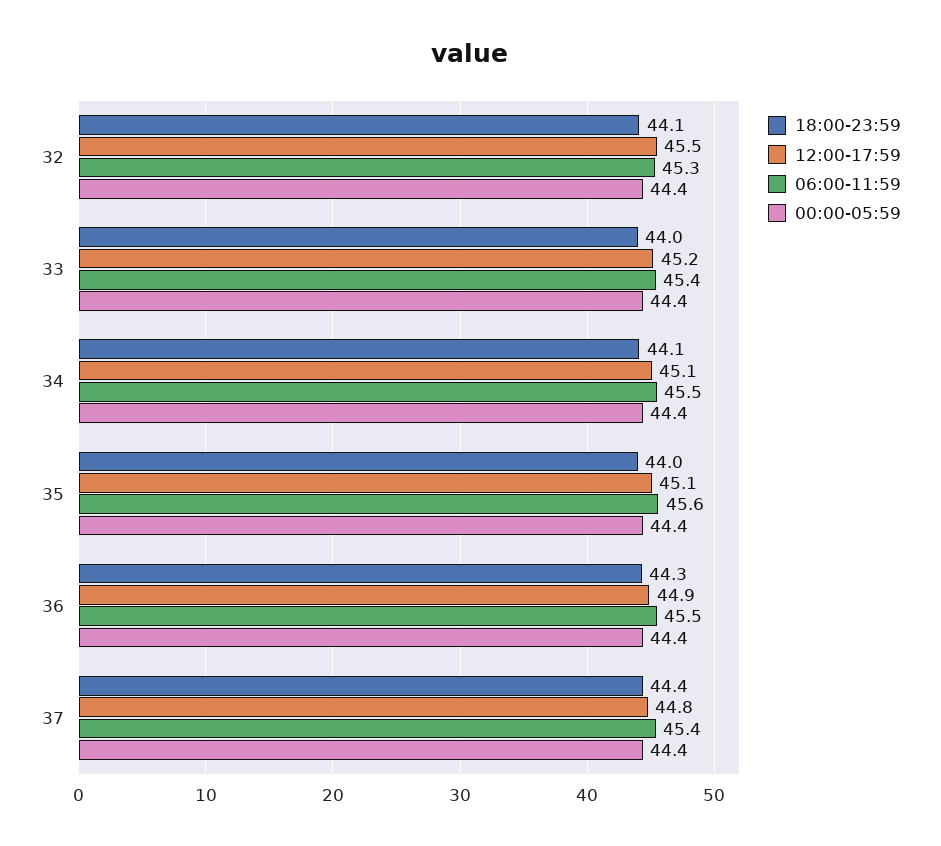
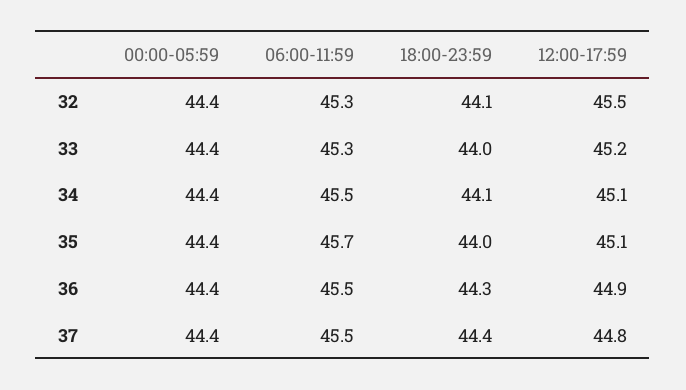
  {
    "18:00-23:59": {
      "32": 44.1,
      "33": 44,
      "34": 44.1,
      "35": 44,
      "36": 44.3,
      "37": 44.4
    },
    "12:00-17:59": {
      "32": 45.5,
      "33": 45.2,
      "34": 45.1,
      "35": 45.1,
      "36": 44.9,
      "37": 44.8
    },
    "06:00-11:59": {
      "32": 45.3,
-     "33": 45.4,
+     "33": 45.3,
      "34": 45.5,
-     "35": 45.6,
+     "35": 45.7,
      "36": 45.5,
-     "37": 45.4
+     "37": 45.5
    },
    "00:00-05:59": {
      "32": 44.4,
      "33": 44.4,
      "34": 44.4,
      "35": 44.4,
      "36": 44.4,
      "37": 44.4
    }
  }

